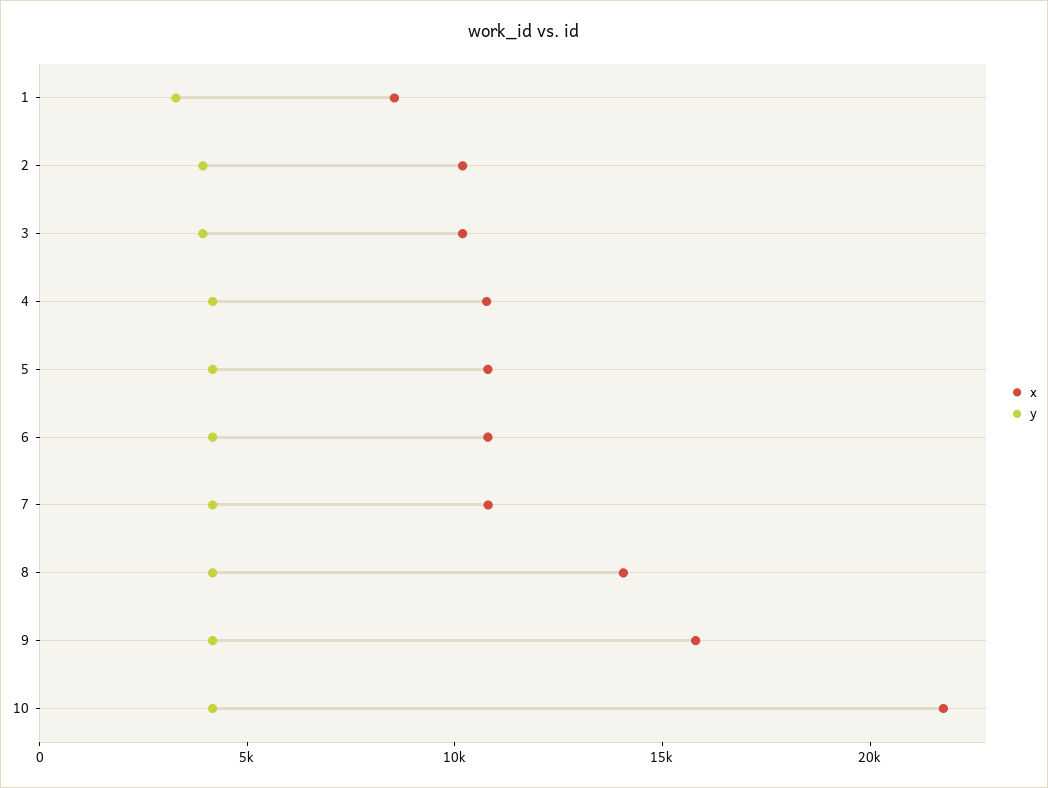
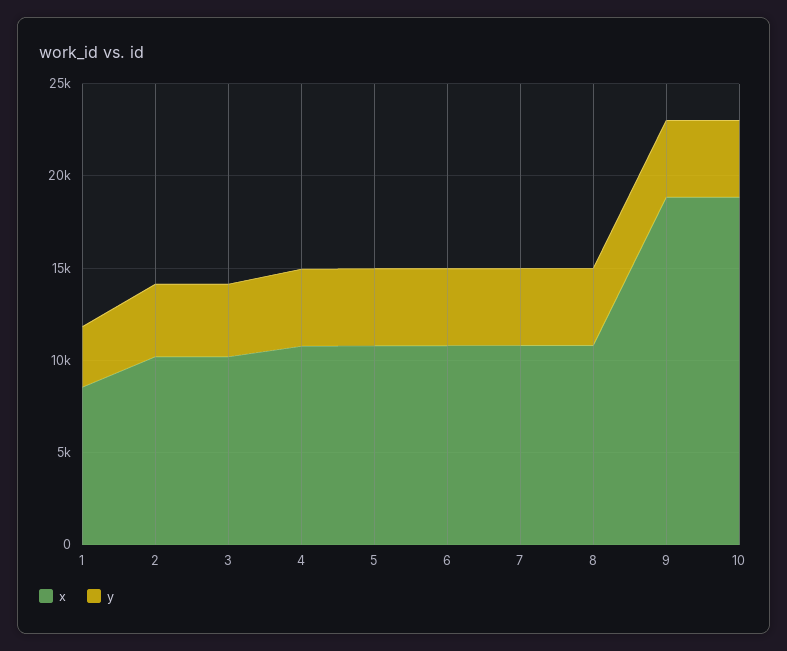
  {
    "x": {
      "1": 9000,
      "2": 10000,
      "3": 10000,
      "4": 11000,
      "5": 11000,
      "6": 11000,
      "7": 11000,
-     "8": 14000,
+     "8": 11000,
-     "9": 16000,
+     "9": 19000,
-     "10": 22000
+     "10": 19000
    },
    "y": {
      "1": 3000,
      "2": 4000,
      "3": 4000,
      "4": 4000,
      "5": 4000,
      "6": 4000,
      "7": 4000,
      "8": 4000,
      "9": 4000,
      "10": 4000
    }
  }

